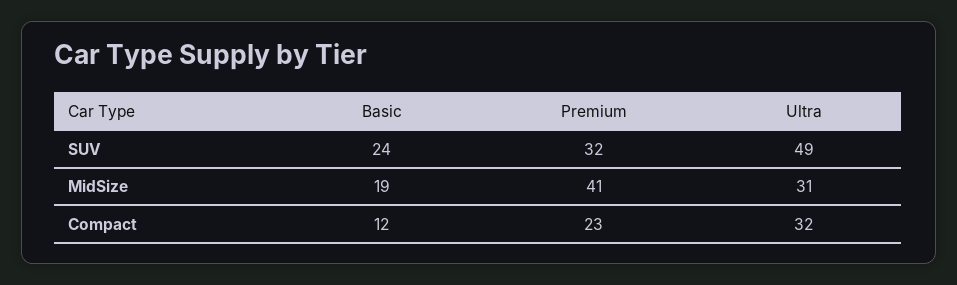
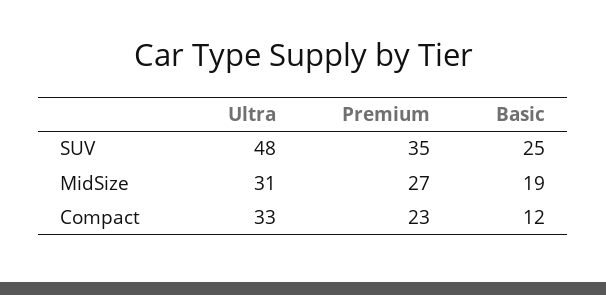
  {
    "Basic": {
-     "SUV": 24,
+     "SUV": 25,
      "MidSize": 19,
      "Compact": 12
    },
    "Premium": {
-     "SUV": 32,
+     "SUV": 35,
-     "MidSize": 41,
+     "MidSize": 27,
      "Compact": 23
    },
    "Ultra": {
-     "SUV": 49,
+     "SUV": 48,
      "MidSize": 31,
-     "Compact": 32
+     "Compact": 33
    }
  }

